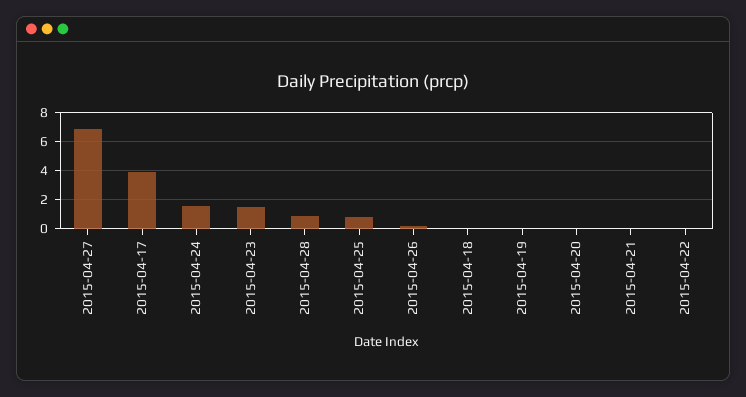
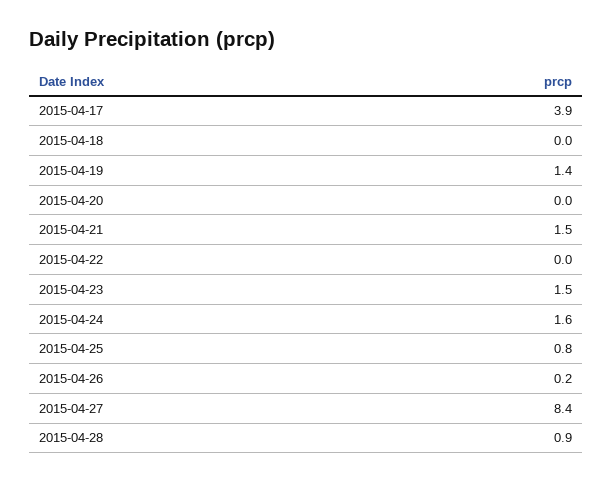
  {
-   "2015-04-27": 7,
+   "2015-04-27": 8.4,
    "2015-04-17": 3.9,
    "2015-04-24": 1.6,
    "2015-04-23": 1.5,
    "2015-04-28": 0.9,
    "2015-04-25": 0.8,
    "2015-04-26": 0.2,
    "2015-04-18": 0,
-   "2015-04-19": 0,
+   "2015-04-19": 1.4,
    "2015-04-20": 0,
-   "2015-04-21": 0,
+   "2015-04-21": 1.5,
    "2015-04-22": 0
  }

